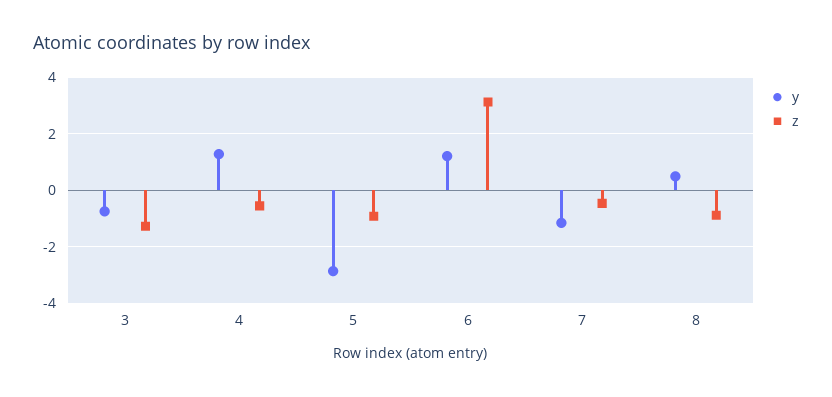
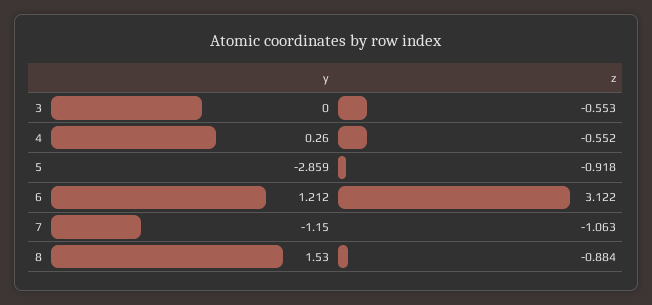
  {
    "y": {
-     "3": -0.75,
+     "3": 0,
-     "4": 1.25,
+     "4": 0.26,
      "5": -2.859,
      "6": 1.212,
      "7": -1.15,
-     "8": 0.5
+     "8": 1.53
    },
    "z": {
-     "3": -1.25,
+     "3": -0.553,
      "4": -0.552,
      "5": -0.918,
      "6": 3.122,
-     "7": -0.5,
+     "7": -1.063,
      "8": -0.884
    }
  }

